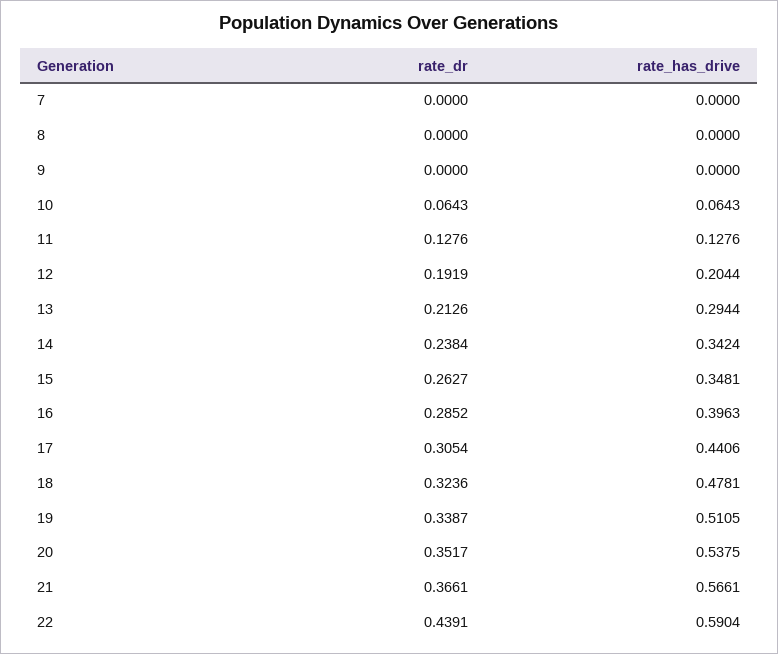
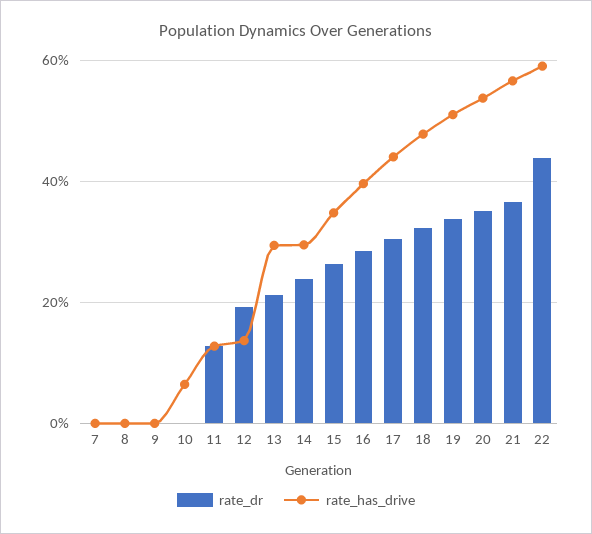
  {
    "rate_dr": {
      "7": 0,
      "8": 0,
      "9": 0,
-     "10": 0.0643,
+     "10": 0,
      "11": 0.1276,
      "12": 0.1919,
      "13": 0.2126,
      "14": 0.2384,
      "15": 0.2627,
      "16": 0.2852,
      "17": 0.3054,
      "18": 0.3236,
      "19": 0.3387,
      "20": 0.3517,
      "21": 0.3661,
      "22": 0.4391
    },
    "rate_has_drive": {
      "7": 0,
      "8": 0,
      "9": 0,
      "10": 0.0643,
      "11": 0.1276,
-     "12": 0.2044,
+     "12": 0.14,
      "13": 0.2944,
-     "14": 0.3424,
+     "14": 0.3,
      "15": 0.3481,
      "16": 0.3963,
      "17": 0.4406,
      "18": 0.4781,
      "19": 0.5105,
      "20": 0.5375,
      "21": 0.5661,
      "22": 0.5904
    }
  }

